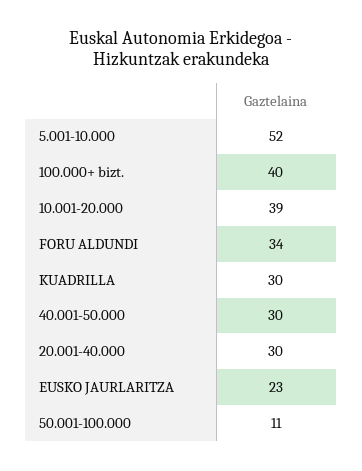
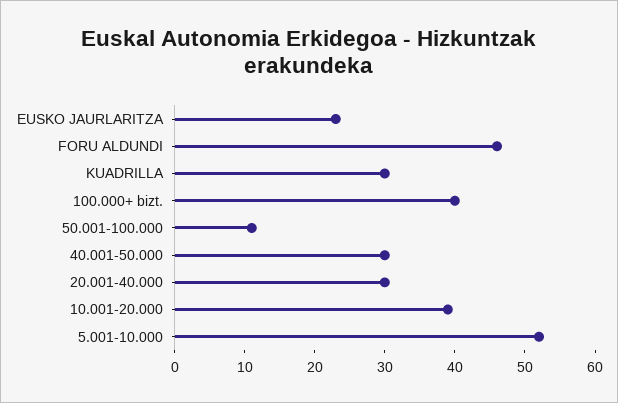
  {
    "5.001-10.000": 52,
    "100.000+ bizt.": 40,
    "10.001-20.000": 39,
-   "FORU ALDUNDI": 34,
+   "FORU ALDUNDI": 45,
    "KUADRILLA": 30,
    "40.001-50.000": 30,
    "20.001-40.000": 30,
    "EUSKO JAURLARITZA": 23,
    "50.001-100.000": 11
  }

